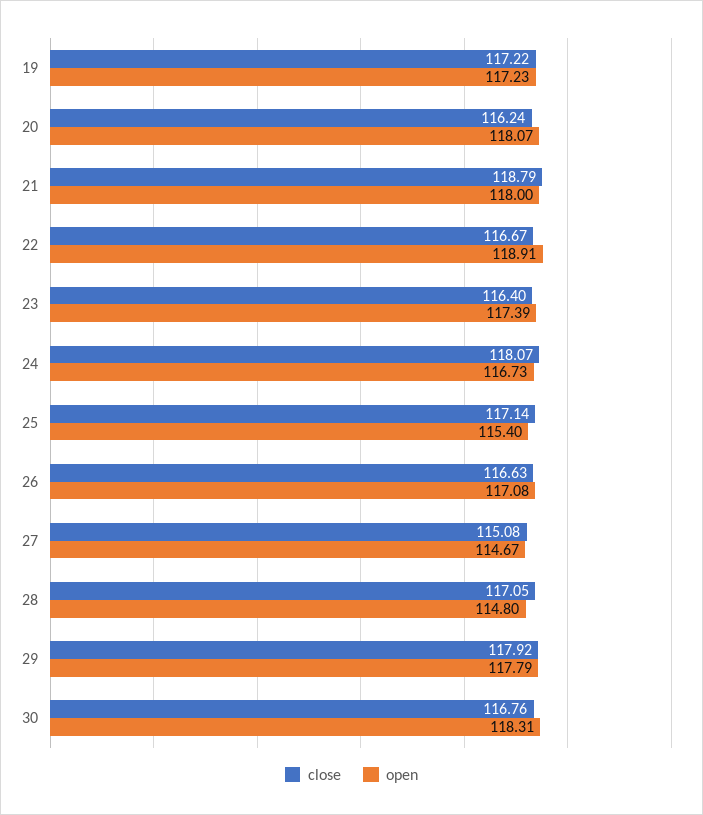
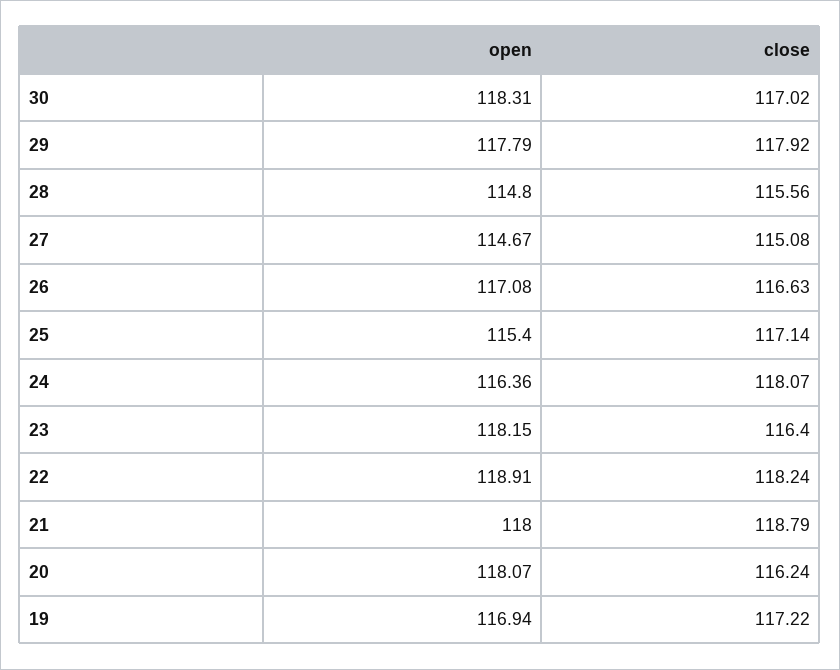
  {
    "close": {
      "19": 117.22,
      "20": 116.24,
      "21": 118.79,
-     "22": 116.67,
+     "22": 118.24,
      "23": 116.4,
      "24": 118.07,
      "25": 117.14,
      "26": 116.63,
      "27": 115.08,
-     "28": 117.05,
+     "28": 115.56,
      "29": 117.92,
-     "30": 116.76
+     "30": 117.02
    },
    "open": {
-     "19": 117.23,
+     "19": 116.94,
      "20": 118.07,
      "21": 118,
      "22": 118.91,
-     "23": 117.39,
+     "23": 118.15,
-     "24": 116.73,
+     "24": 116.36,
      "25": 115.4,
      "26": 117.08,
      "27": 114.67,
      "28": 114.8,
      "29": 117.79,
      "30": 118.31
    }
  }

